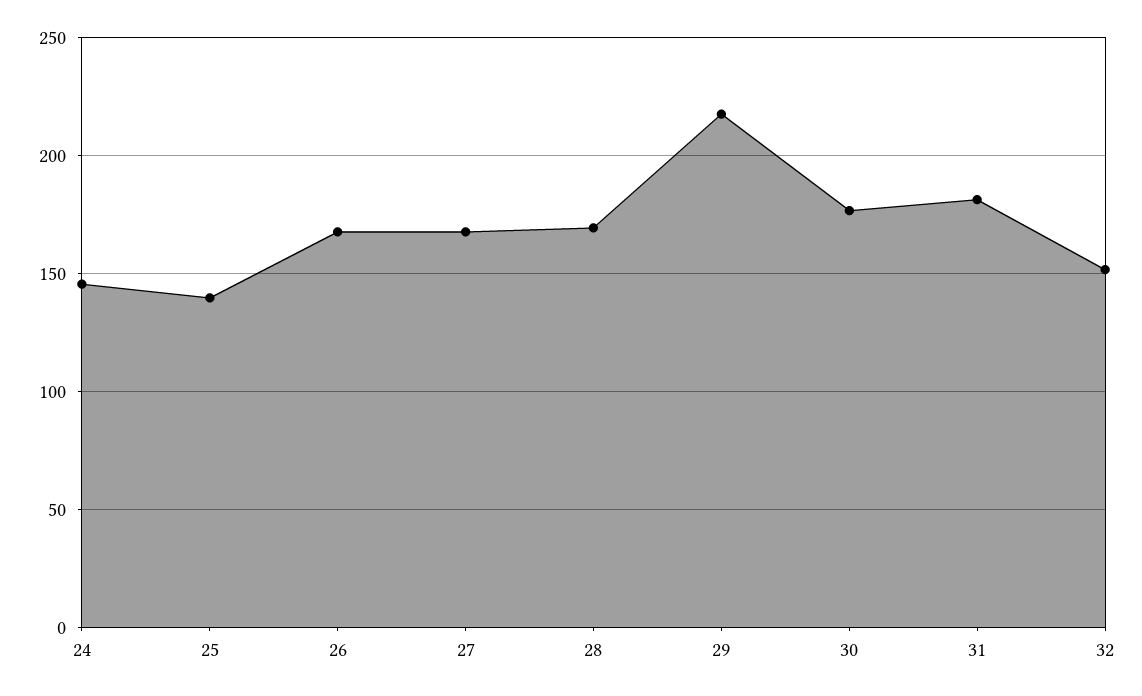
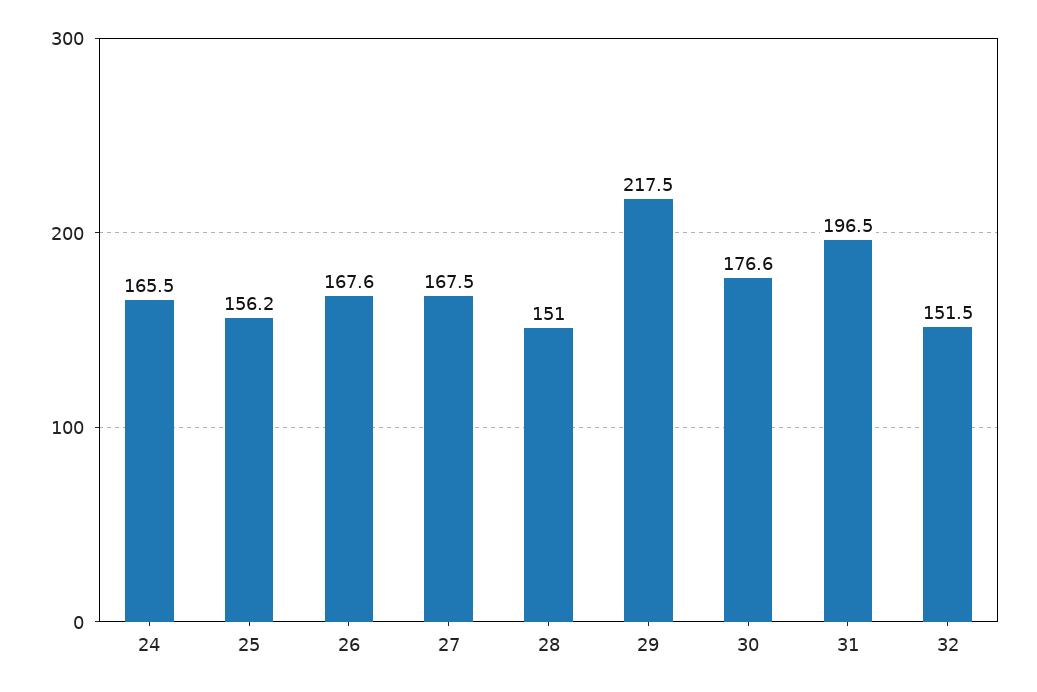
  {
-   "24": 145,
+   "24": 165.5,
-   "25": 140,
+   "25": 156.2,
    "26": 167.6,
    "27": 167.5,
-   "28": 170,
+   "28": 151,
    "29": 217.5,
    "30": 176.6,
-   "31": 180,
+   "31": 196.5,
    "32": 151.5
  }

